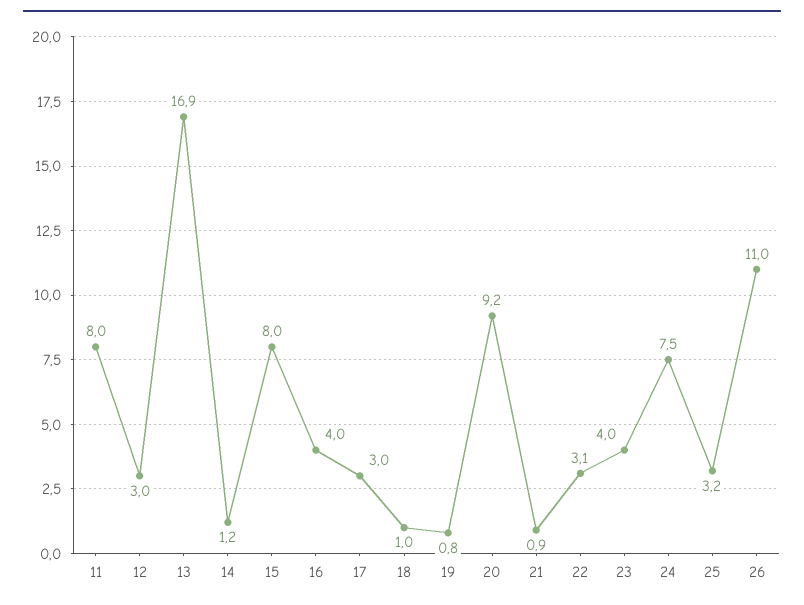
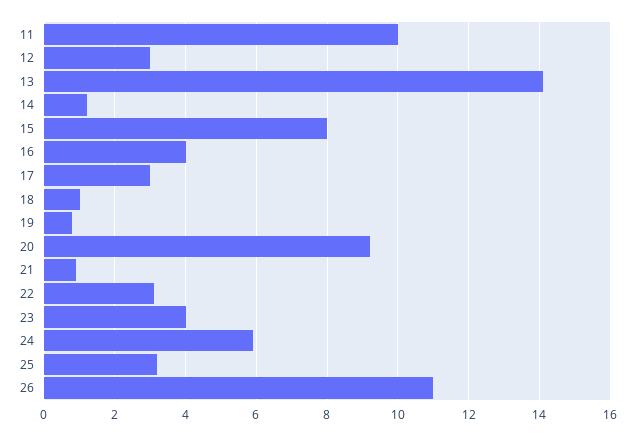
  {
-   "11": 8,
+   "11": 10,
    "12": 3,
-   "13": 16.9,
+   "13": 14,
    "14": 1.2,
    "15": 8,
    "16": 4,
    "17": 3,
    "18": 1,
    "19": 0.8,
    "20": 9.2,
    "21": 0.9,
    "22": 3.1,
    "23": 4,
-   "24": 7.5,
+   "24": 6,
    "25": 3.2,
    "26": 11
  }

